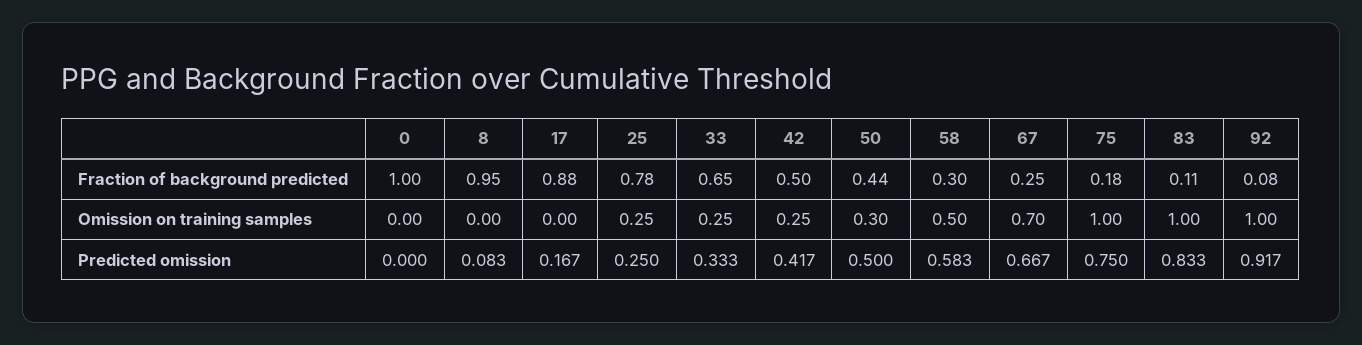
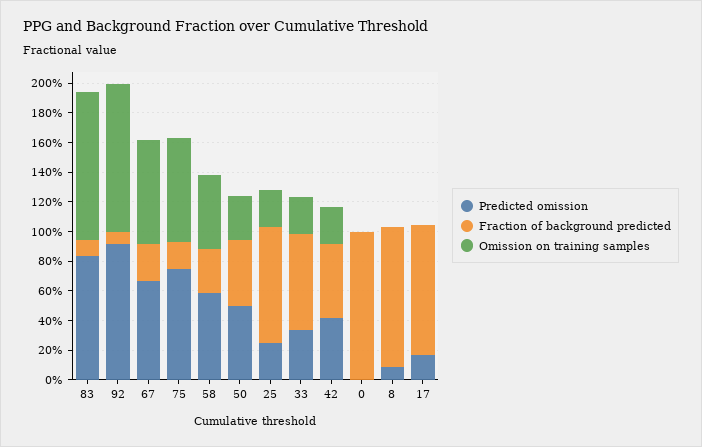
  {
    "Fraction of background predicted": {
      "0": 1,
      "8": 0.95,
      "17": 0.88,
      "25": 0.78,
      "33": 0.65,
      "42": 0.5,
      "50": 0.44,
      "58": 0.3,
      "67": 0.25,
      "75": 0.18,
      "83": 0.11,
      "92": 0.08
    },
    "Omission on training samples": {
      "0": 0,
      "8": 0,
      "17": 0,
      "25": 0.25,
      "33": 0.25,
      "42": 0.25,
      "50": 0.3,
      "58": 0.5,
      "67": 0.7,
-     "75": 1,
+     "75": 0.7,
      "83": 1,
      "92": 1
    },
    "Predicted omission": {
      "0": 0,
      "8": 0.083,
      "17": 0.167,
      "25": 0.25,
      "33": 0.333,
      "42": 0.417,
      "50": 0.5,
      "58": 0.583,
      "67": 0.667,
      "75": 0.75,
      "83": 0.833,
      "92": 0.917
    }
  }

